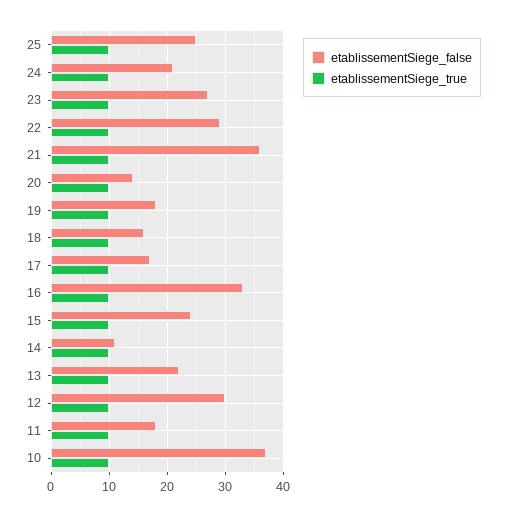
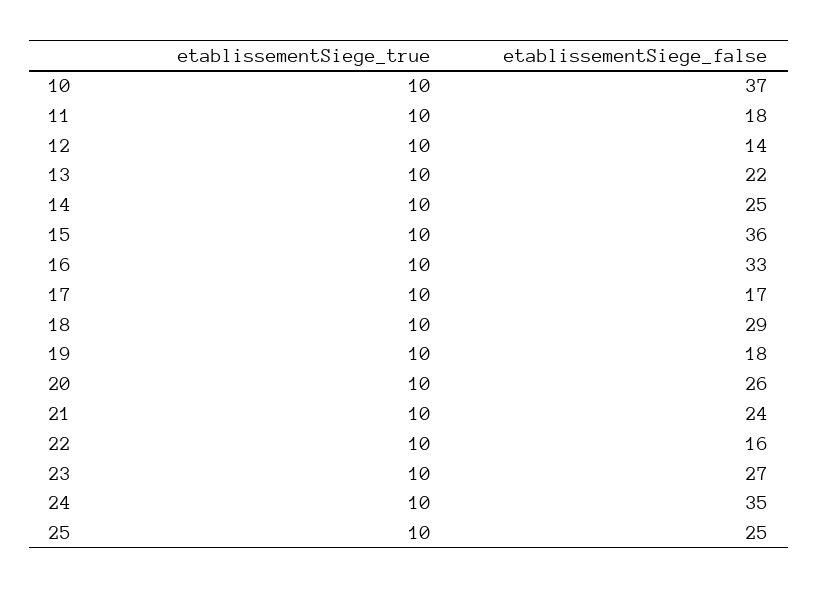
  {
    "etablissementSiege_false": {
      "25": 25,
-     "24": 20,
+     "24": 35,
      "23": 27,
-     "22": 30,
+     "22": 16,
-     "21": 35,
+     "21": 24,
-     "20": 15,
+     "20": 26,
      "19": 18,
-     "18": 15,
+     "18": 29,
      "17": 17,
      "16": 33,
-     "15": 25,
+     "15": 36,
-     "14": 10,
+     "14": 25,
      "13": 22,
-     "12": 30,
+     "12": 14,
      "11": 18,
      "10": 37
    },
    "etablissementSiege_true": {
      "25": 10,
      "24": 10,
      "23": 10,
      "22": 10,
      "21": 10,
      "20": 10,
      "19": 10,
      "18": 10,
      "17": 10,
      "16": 10,
      "15": 10,
      "14": 10,
      "13": 10,
      "12": 10,
      "11": 10,
      "10": 10
    }
  }

